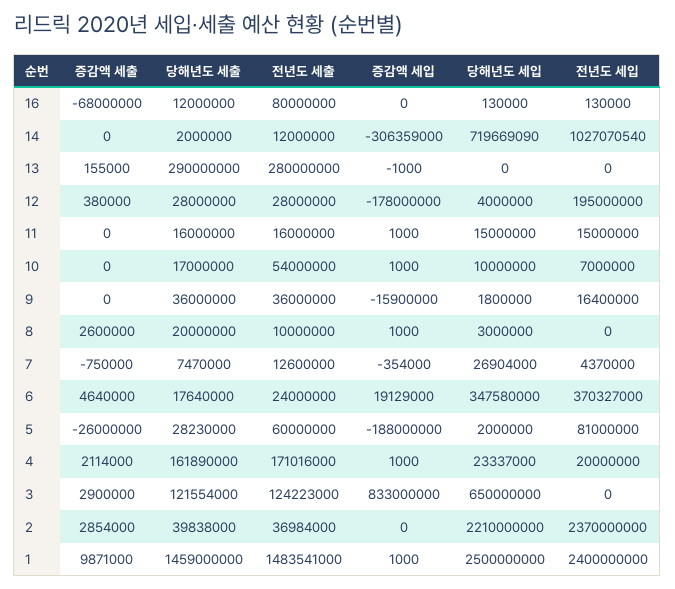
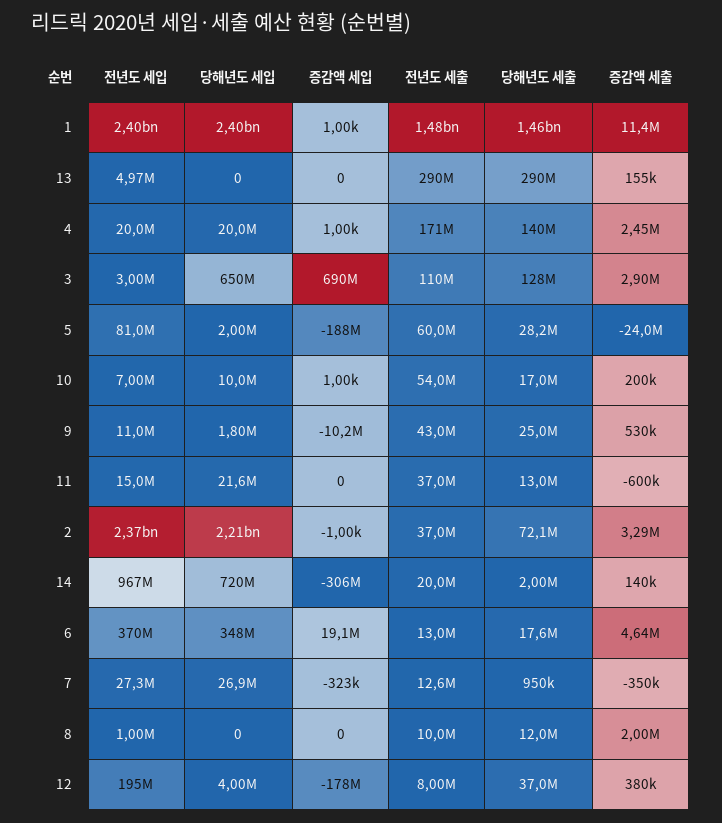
  {
    "증감액 세출": {
-     "16": -68000000,
-     "14": 0,
+     "14": 140000,
      "13": 155000,
      "12": 380000,
-     "11": 0,
+     "11": -600000,
-     "10": 0,
+     "10": 200000,
-     "9": 0,
+     "9": 530000,
-     "8": 2600000,
+     "8": 2000000,
-     "7": -750000,
+     "7": -350000,
      "6": 4640000,
-     "5": -26000000,
+     "5": -24000000,
-     "4": 2114000,
+     "4": 2450000,
      "3": 2900000,
-     "2": 2854000,
+     "2": 3290000,
-     "1": 9871000
+     "1": 11400000
    },
    "당해년도 세출": {
-     "16": 12000000,
      "14": 2000000,
      "13": 290000000,
-     "12": 28000000,
+     "12": 37000000,
-     "11": 16000000,
+     "11": 13000000,
      "10": 17000000,
-     "9": 36000000,
+     "9": 25000000,
-     "8": 20000000,
+     "8": 12000000,
-     "7": 7470000,
+     "7": 950000,
      "6": 17640000,
      "5": 28230000,
-     "4": 161890000,
+     "4": 140000000,
-     "3": 121554000,
+     "3": 128000000,
-     "2": 39838000,
+     "2": 72100000,
      "1": 1459000000
    },
    "전년도 세출": {
-     "16": 80000000,
-     "14": 12000000,
+     "14": 20000000,
-     "13": 280000000,
+     "13": 290000000,
-     "12": 28000000,
+     "12": 8000000,
-     "11": 16000000,
+     "11": 37000000,
      "10": 54000000,
-     "9": 36000000,
+     "9": 43000000,
      "8": 10000000,
      "7": 12600000,
-     "6": 24000000,
+     "6": 13000000,
      "5": 60000000,
      "4": 171016000,
-     "3": 124223000,
+     "3": 110000000,
      "2": 36984000,
      "1": 1483541000
    },
    "증감액 세입": {
-     "16": 0,
      "14": -306359000,
-     "13": -1000,
+     "13": 0,
      "12": -178000000,
-     "11": 1000,
+     "11": 0,
      "10": 1000,
-     "9": -15900000,
+     "9": -10200000,
-     "8": 1000,
+     "8": 0,
-     "7": -354000,
+     "7": -323000,
      "6": 19129000,
      "5": -188000000,
      "4": 1000,
-     "3": 833000000,
+     "3": 690000000,
-     "2": 0,
+     "2": -1000,
      "1": 1000
    },
    "당해년도 세입": {
-     "16": 130000,
      "14": 719669090,
      "13": 0,
      "12": 4000000,
-     "11": 15000000,
+     "11": 21600000,
      "10": 10000000,
      "9": 1800000,
-     "8": 3000000,
+     "8": 0,
      "7": 26904000,
      "6": 347580000,
      "5": 2000000,
-     "4": 23337000,
+     "4": 20000000,
      "3": 650000000,
      "2": 2210000000,
-     "1": 2500000000
+     "1": 2400000000
    },
    "전년도 세입": {
-     "16": 130000,
-     "14": 1027070540,
+     "14": 967000000,
-     "13": 0,
+     "13": 4970000,
      "12": 195000000,
      "11": 15000000,
      "10": 7000000,
-     "9": 16400000,
+     "9": 11000000,
-     "8": 0,
+     "8": 1000000,
-     "7": 4370000,
+     "7": 27300000,
      "6": 370327000,
      "5": 81000000,
      "4": 20000000,
-     "3": 0,
+     "3": 3000000,
      "2": 2370000000,
      "1": 2400000000
    }
  }

